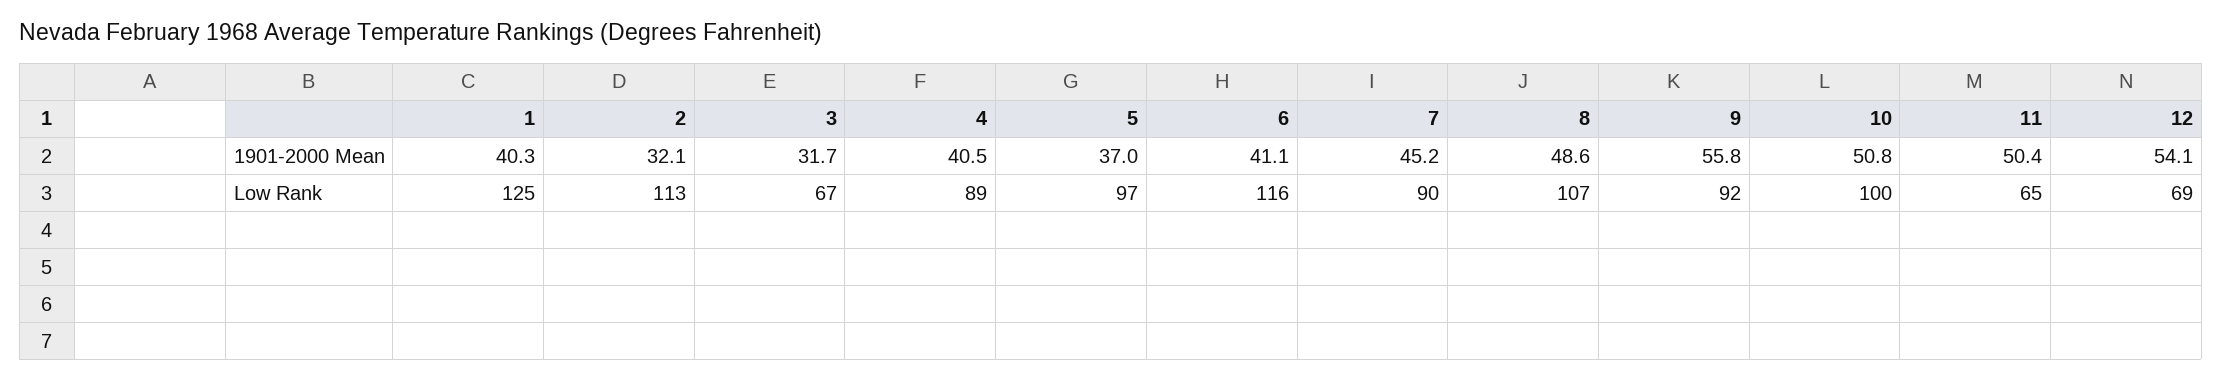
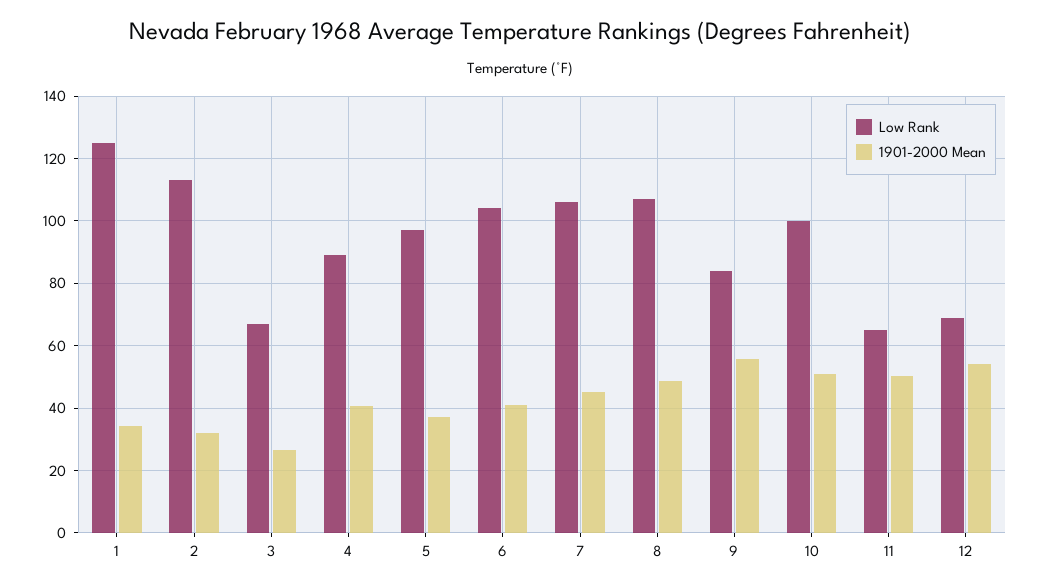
  {
    "1901-2000 Mean": {
-     "1": 40.3,
+     "1": 34,
      "2": 32.1,
-     "3": 31.7,
+     "3": 26,
      "4": 40.5,
      "5": 37,
      "6": 41.1,
      "7": 45.2,
      "8": 48.6,
      "9": 55.8,
      "10": 50.8,
      "11": 50.4,
      "12": 54.1
    },
    "Low Rank": {
      "1": 125,
      "2": 113,
      "3": 67,
      "4": 89,
      "5": 97,
-     "6": 116,
+     "6": 104,
-     "7": 90,
+     "7": 106,
      "8": 107,
-     "9": 92,
+     "9": 84,
      "10": 100,
      "11": 65,
      "12": 69
    }
  }

